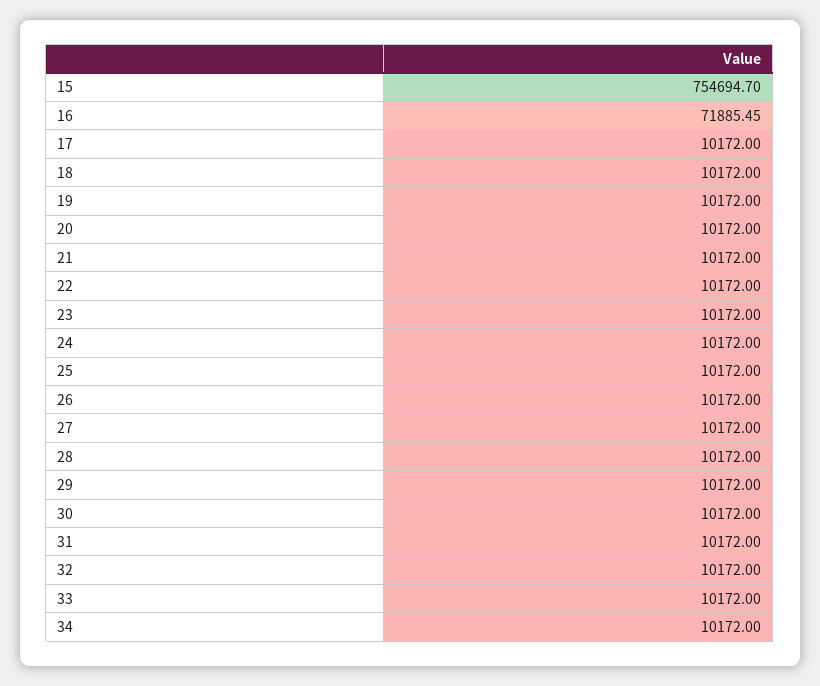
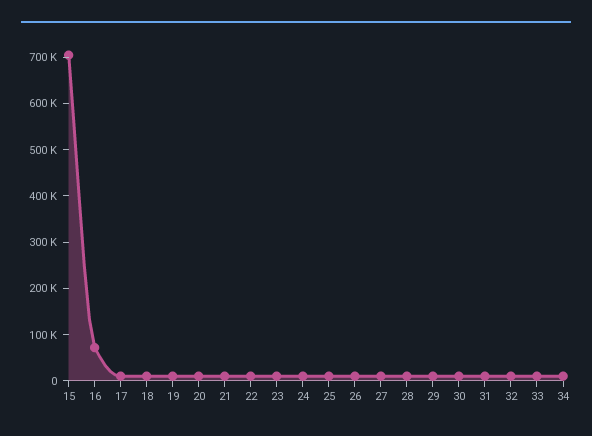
  {
-   "15": 754694.7,
+   "15": 700000,
    "16": 71885.45,
    "17": 10172,
    "18": 10172,
    "19": 10172,
    "20": 10172,
    "21": 10172,
    "22": 10172,
    "23": 10172,
    "24": 10172,
    "25": 10172,
    "26": 10172,
    "27": 10172,
    "28": 10172,
    "29": 10172,
    "30": 10172,
    "31": 10172,
    "32": 10172,
    "33": 10172,
    "34": 10172
  }

